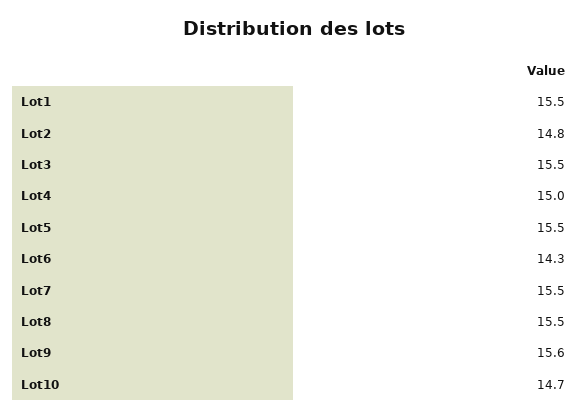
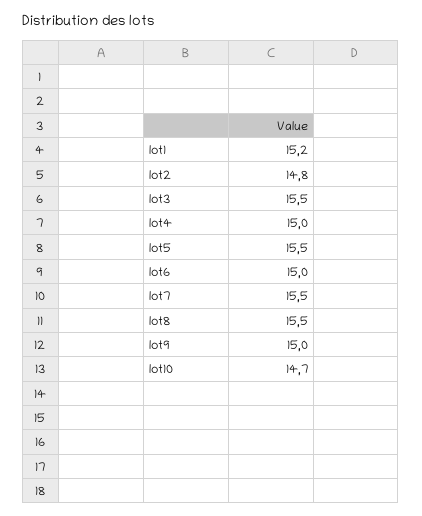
  {
-   "Lot1": 15.5,
+   "Lot1": 15.2,
    "Lot2": 14.8,
    "Lot3": 15.5,
    "Lot4": 15,
    "Lot5": 15.5,
-   "Lot6": 14.3,
+   "Lot6": 15,
    "Lot7": 15.5,
    "Lot8": 15.5,
-   "Lot9": 15.6,
+   "Lot9": 15,
    "Lot10": 14.7
  }

